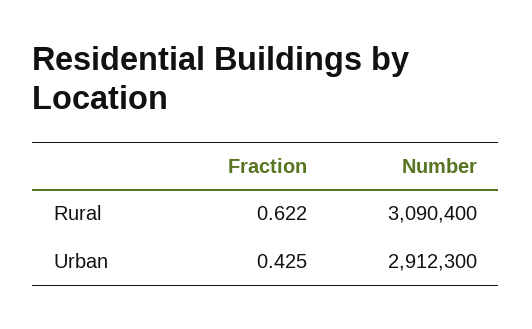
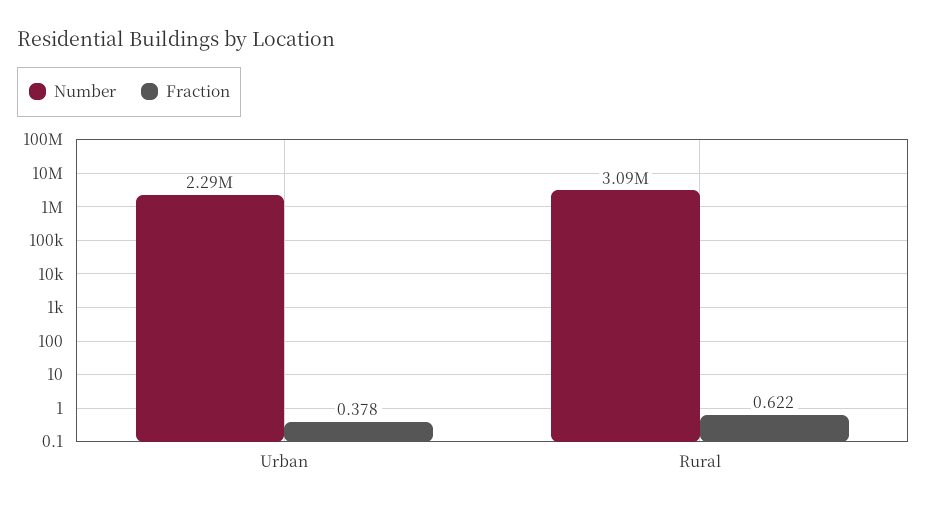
  {
    "Fraction": {
      "Rural": 0.622,
-     "Urban": 0.425
+     "Urban": 0.378
    },
    "Number": {
      "Rural": 3090400,
-     "Urban": 2912300
+     "Urban": 2290000
    }
  }

